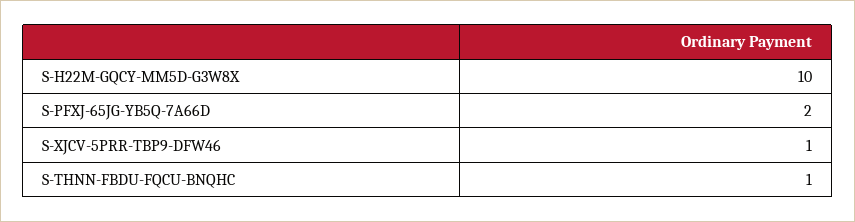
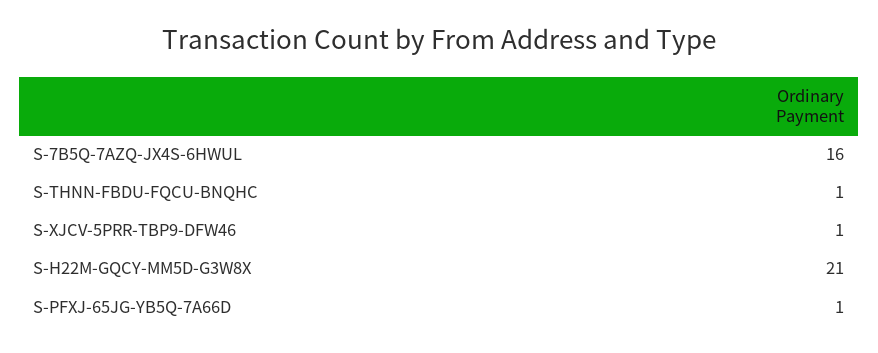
  {
-   "S-H22M-GQCY-MM5D-G3W8X": 10,
+   "S-H22M-GQCY-MM5D-G3W8X": 21,
-   "S-PFXJ-65JG-YB5Q-7A66D": 2,
+   "S-PFXJ-65JG-YB5Q-7A66D": 1,
    "S-XJCV-5PRR-TBP9-DFW46": 1,
-   "S-THNN-FBDU-FQCU-BNQHC": 1
+   "S-THNN-FBDU-FQCU-BNQHC": 1,
+   "S-7B5Q-7AZQ-JX4S-6HWUL": 16
  }

